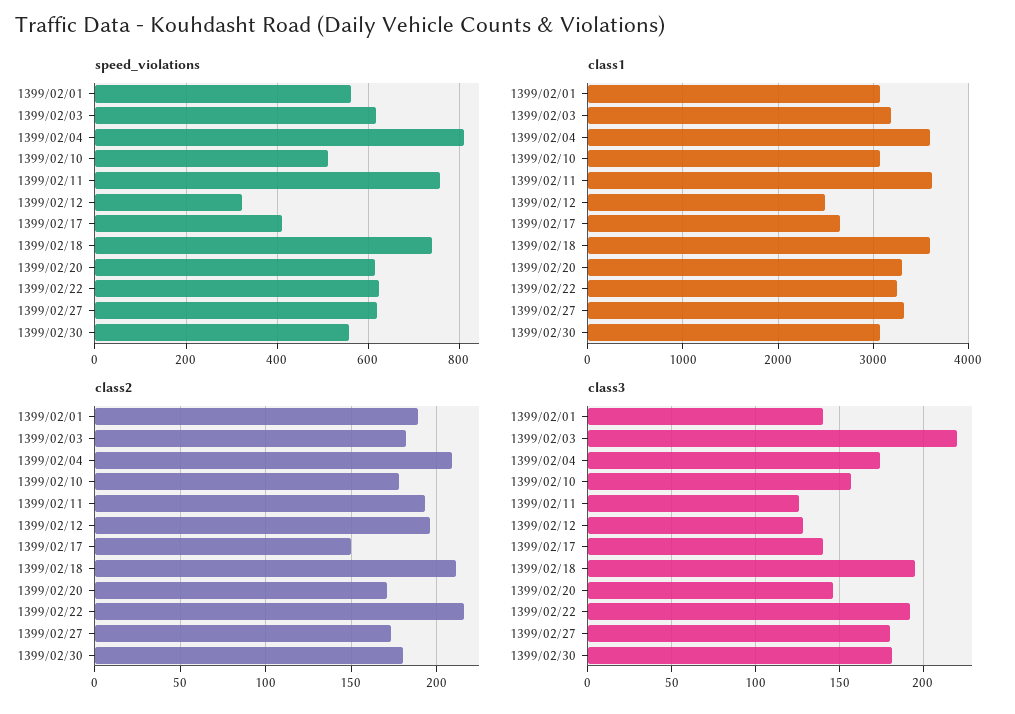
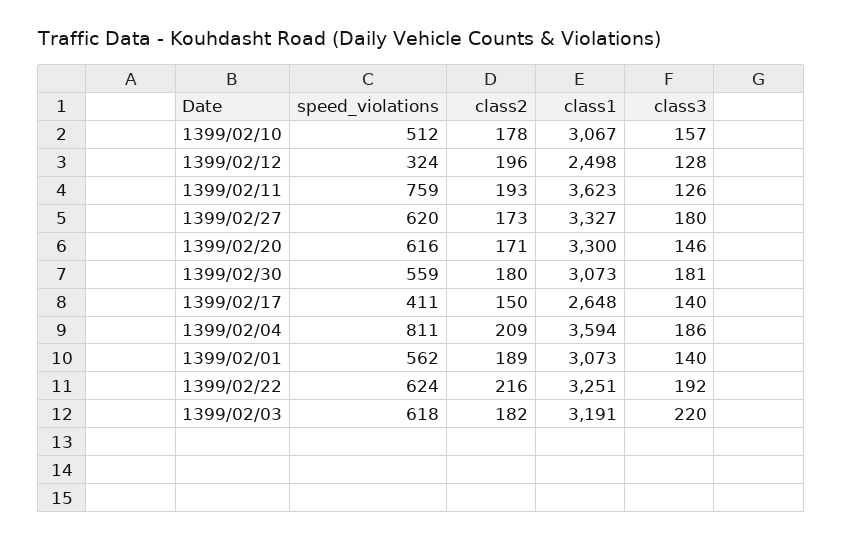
  {
    "speed_violations": {
      "1399/02/01": 562,
      "1399/02/03": 618,
      "1399/02/04": 811,
      "1399/02/10": 512,
      "1399/02/11": 759,
      "1399/02/12": 324,
      "1399/02/17": 411,
-     "1399/02/18": 740,
      "1399/02/20": 616,
      "1399/02/22": 624,
      "1399/02/27": 620,
      "1399/02/30": 559
    },
    "class1": {
      "1399/02/01": 3073,
      "1399/02/03": 3191,
      "1399/02/04": 3594,
      "1399/02/10": 3067,
      "1399/02/11": 3623,
      "1399/02/12": 2498,
      "1399/02/17": 2648,
-     "1399/02/18": 3600,
      "1399/02/20": 3300,
      "1399/02/22": 3251,
      "1399/02/27": 3327,
      "1399/02/30": 3073
    },
    "class2": {
      "1399/02/01": 189,
      "1399/02/03": 182,
      "1399/02/04": 209,
      "1399/02/10": 178,
      "1399/02/11": 193,
      "1399/02/12": 196,
      "1399/02/17": 150,
-     "1399/02/18": 210,
      "1399/02/20": 171,
      "1399/02/22": 216,
      "1399/02/27": 173,
      "1399/02/30": 180
    },
    "class3": {
      "1399/02/01": 140,
      "1399/02/03": 220,
-     "1399/02/04": 175,
+     "1399/02/04": 186,
      "1399/02/10": 157,
      "1399/02/11": 126,
      "1399/02/12": 128,
      "1399/02/17": 140,
-     "1399/02/18": 195,
      "1399/02/20": 146,
      "1399/02/22": 192,
      "1399/02/27": 180,
      "1399/02/30": 181
    }
  }

